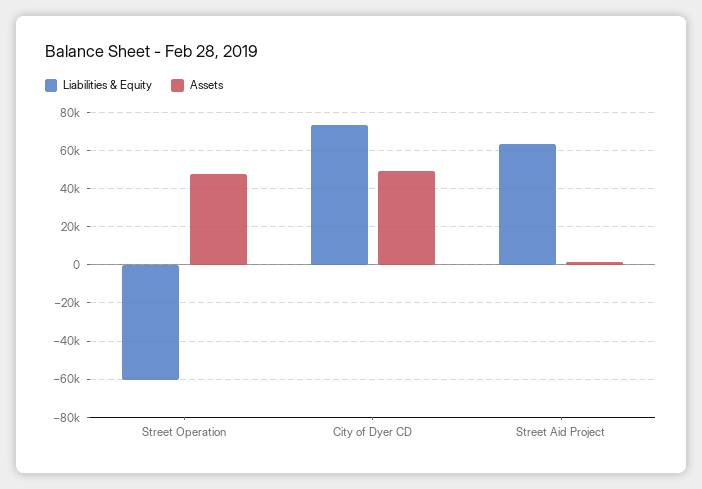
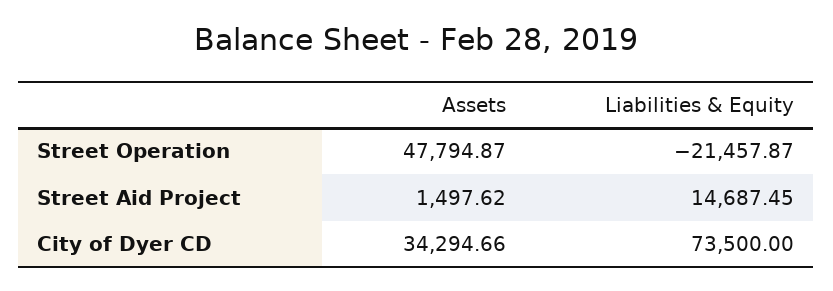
  {
    "Liabilities & Equity": {
-     "Street Operation": -60000,
+     "Street Operation": -21457.87,
      "City of Dyer CD": 73500,
-     "Street Aid Project": 65000
+     "Street Aid Project": 14687.45
    },
    "Assets": {
      "Street Operation": 47794.87,
-     "City of Dyer CD": 50000,
+     "City of Dyer CD": 34294.66,
      "Street Aid Project": 1497.62
    }
  }

